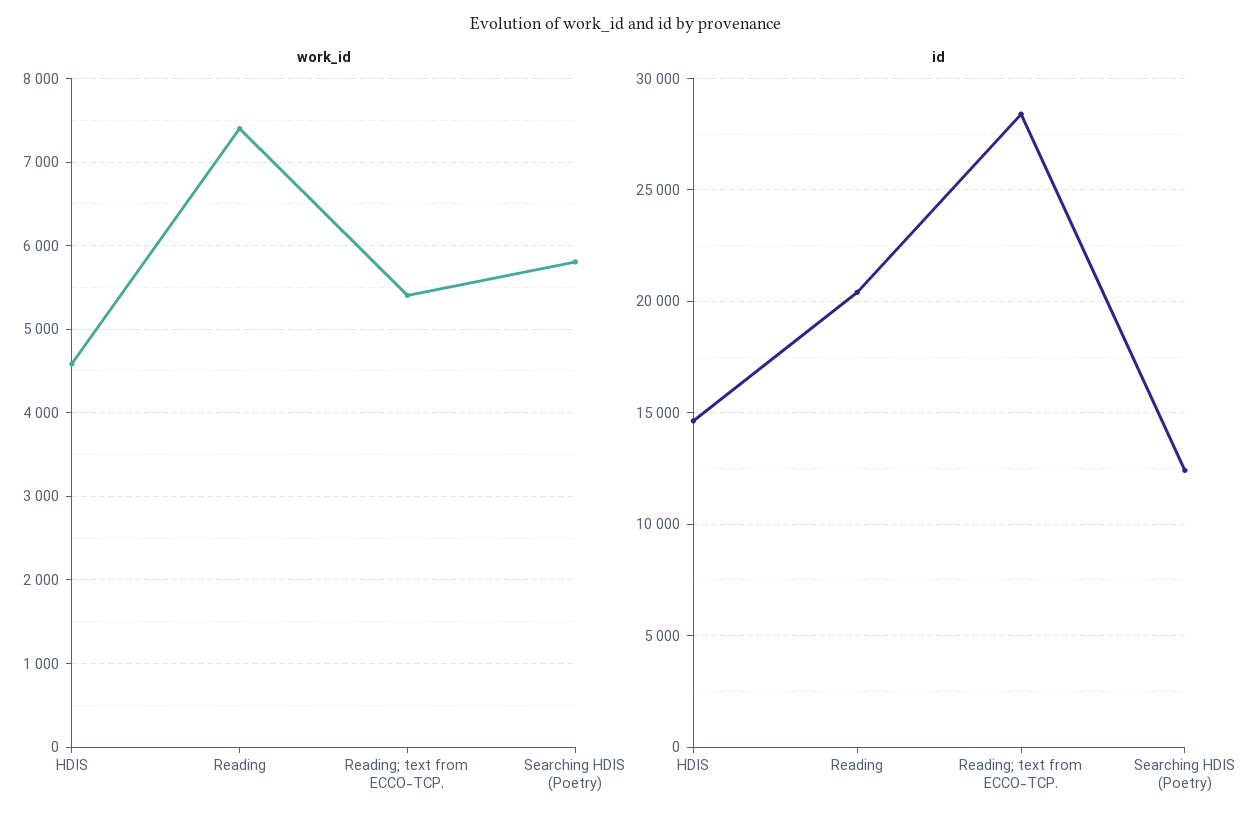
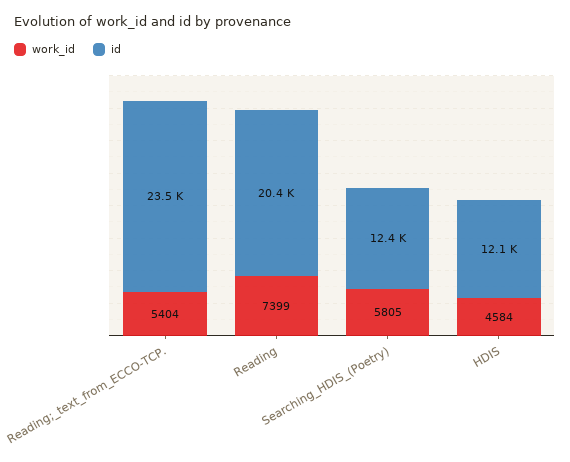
  {
    "work_id": {
      "HDIS": 4584,
      "Reading": 7399,
      "Reading; text from ECCO-TCP.": 5404,
      "Searching HDIS (Poetry)": 5805
    },
    "id": {
-     "HDIS": 14500,
+     "HDIS": 12100,
      "Reading": 20400,
-     "Reading; text from ECCO-TCP.": 28500,
+     "Reading; text from ECCO-TCP.": 23500,
      "Searching HDIS (Poetry)": 12400
    }
  }

